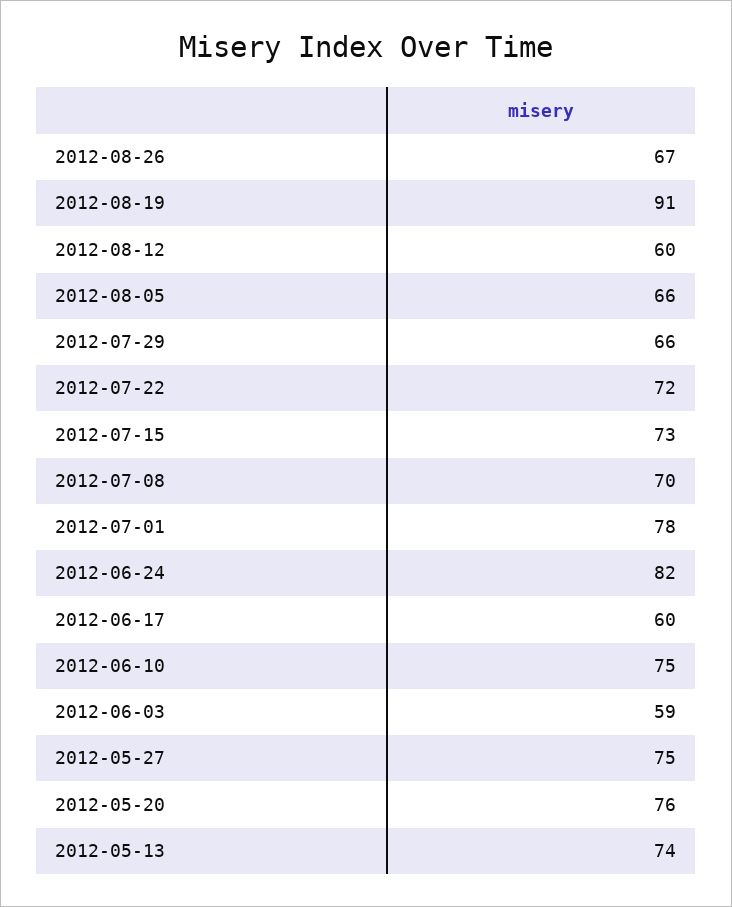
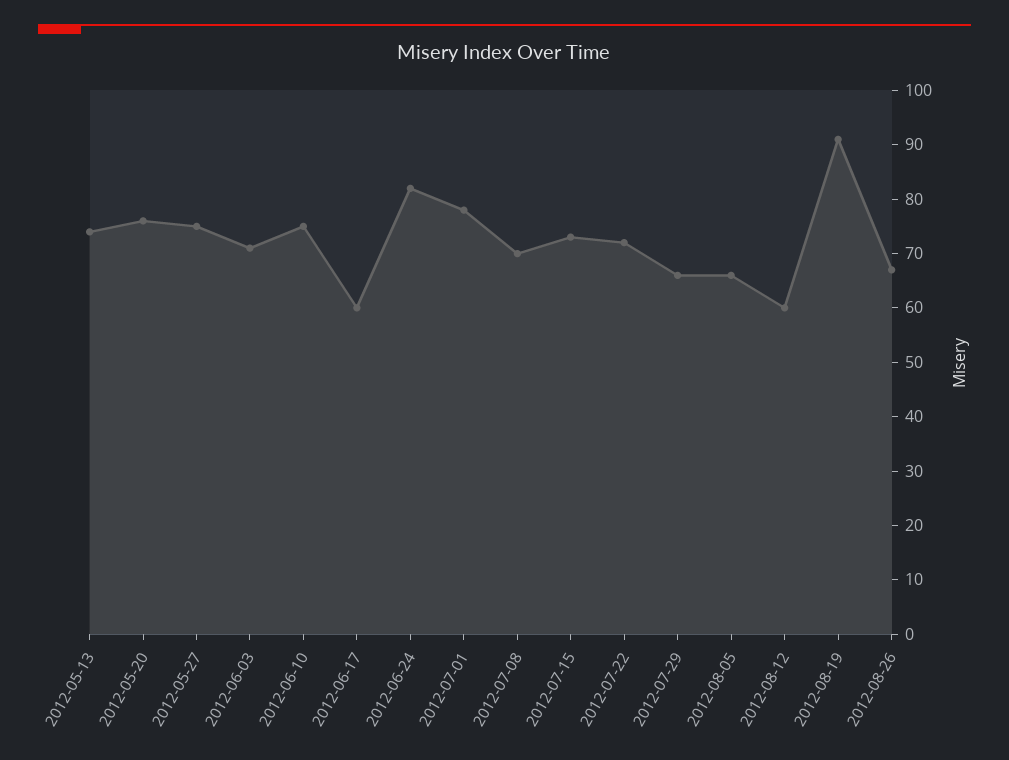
  {
    "2012-08-26": 67,
    "2012-08-19": 91,
    "2012-08-12": 60,
    "2012-08-05": 66,
    "2012-07-29": 66,
    "2012-07-22": 72,
    "2012-07-15": 73,
    "2012-07-08": 70,
    "2012-07-01": 78,
    "2012-06-24": 82,
    "2012-06-17": 60,
    "2012-06-10": 75,
-   "2012-06-03": 59,
+   "2012-06-03": 70,
    "2012-05-27": 75,
    "2012-05-20": 76,
    "2012-05-13": 74
  }

